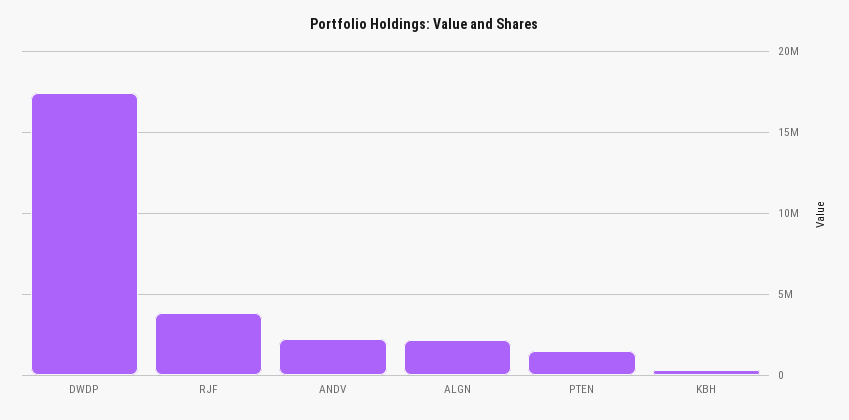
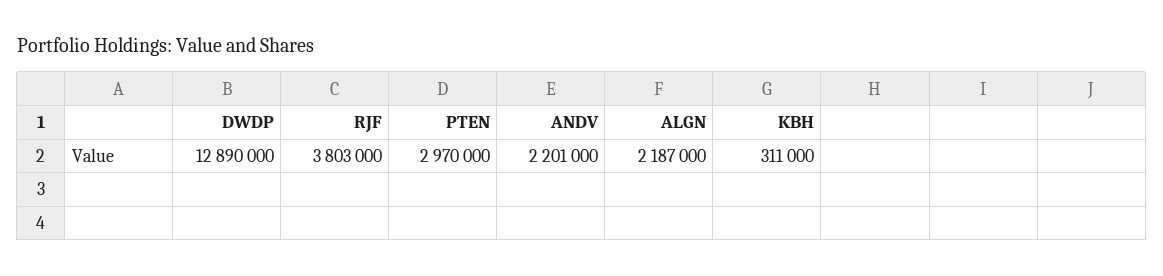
  {
-   "DWDP": 17500000,
+   "DWDP": 12890000,
    "RJF": 3803000,
    "ANDV": 2201000,
    "ALGN": 2187000,
-   "PTEN": 1500000,
+   "PTEN": 2970000,
    "KBH": 311000
  }

